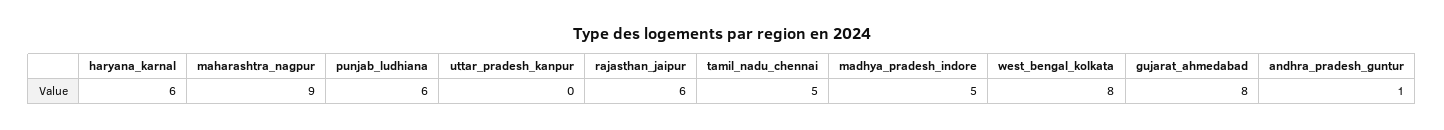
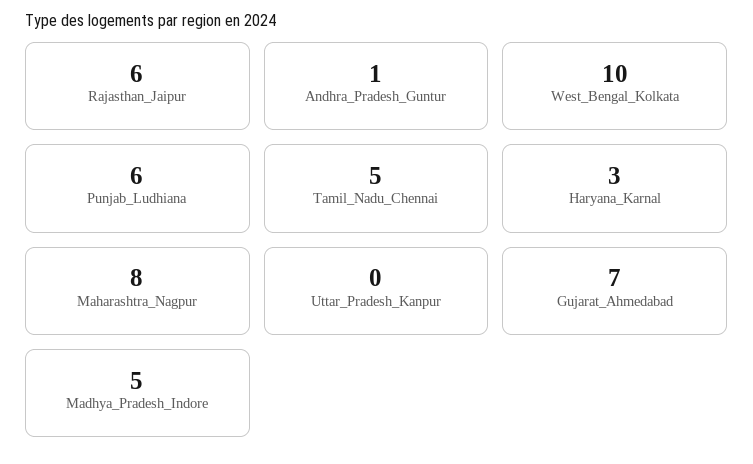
  {
-   "haryana_karnal": 6,
+   "haryana_karnal": 3,
-   "maharashtra_nagpur": 9,
+   "maharashtra_nagpur": 8,
    "punjab_ludhiana": 6,
    "uttar_pradesh_kanpur": 0,
    "rajasthan_jaipur": 6,
    "tamil_nadu_chennai": 5,
    "madhya_pradesh_indore": 5,
-   "west_bengal_kolkata": 8,
+   "west_bengal_kolkata": 10,
-   "gujarat_ahmedabad": 8,
+   "gujarat_ahmedabad": 7,
    "andhra_pradesh_guntur": 1
  }

